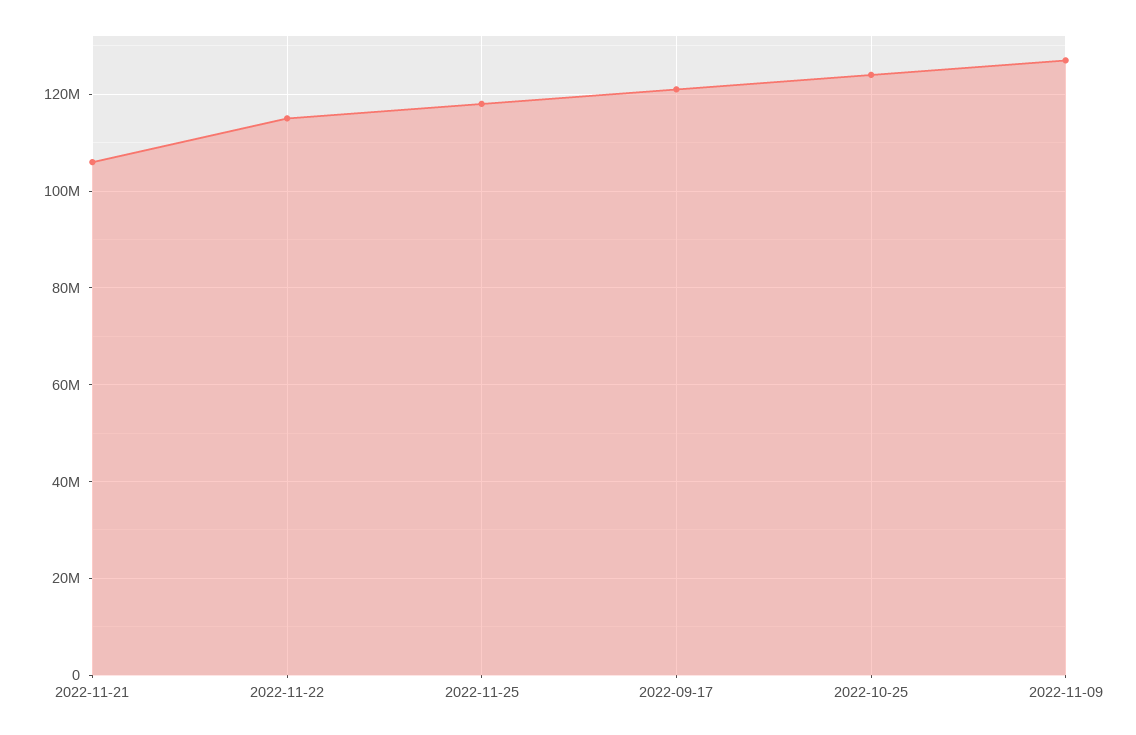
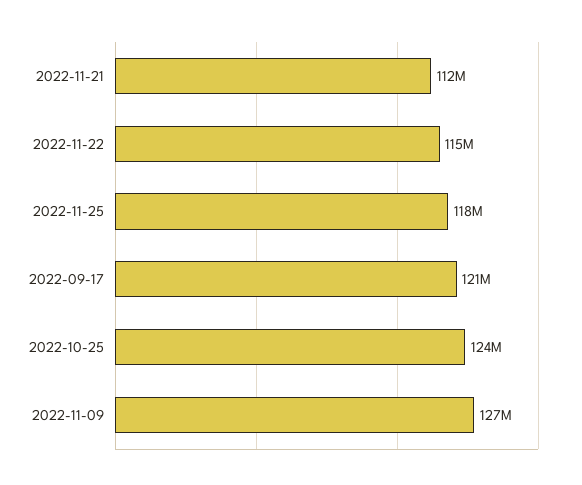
  {
-   "2022-11-21": 106000000,
+   "2022-11-21": 112000000,
    "2022-11-22": 115000000,
    "2022-11-25": 118000000,
    "2022-09-17": 121000000,
    "2022-10-25": 124000000,
    "2022-11-09": 127000000
  }

